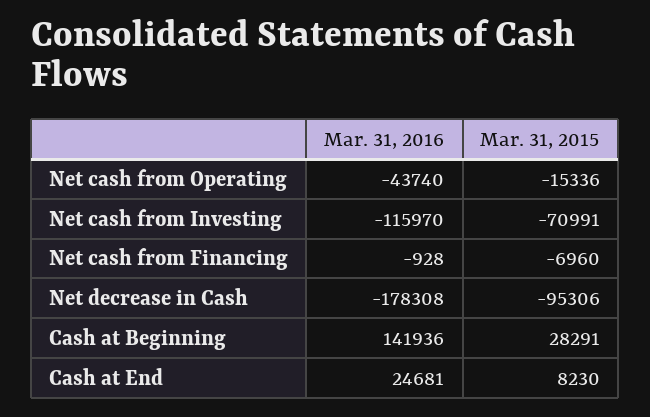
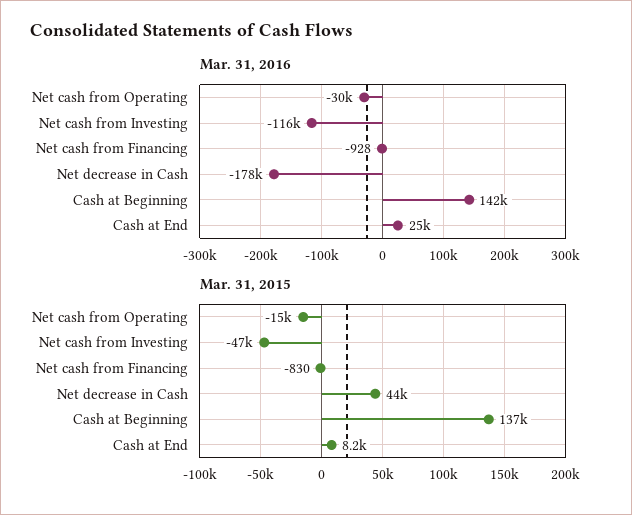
  {
    "Mar. 31, 2016": {
-     "Net cash from Operating": -43740,
+     "Net cash from Operating": -30000,
      "Net cash from Investing": -115970,
      "Net cash from Financing": -928,
      "Net decrease in Cash": -178308,
      "Cash at Beginning": 141936,
      "Cash at End": 24681
    },
    "Mar. 31, 2015": {
      "Net cash from Operating": -15336,
-     "Net cash from Investing": -70991,
+     "Net cash from Investing": -47000,
-     "Net cash from Financing": -6960,
+     "Net cash from Financing": -830,
-     "Net decrease in Cash": -95306,
+     "Net decrease in Cash": 44000,
-     "Cash at Beginning": 28291,
+     "Cash at Beginning": 137000,
      "Cash at End": 8230
    }
  }

